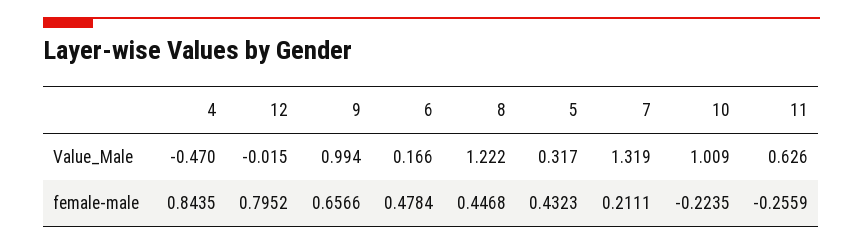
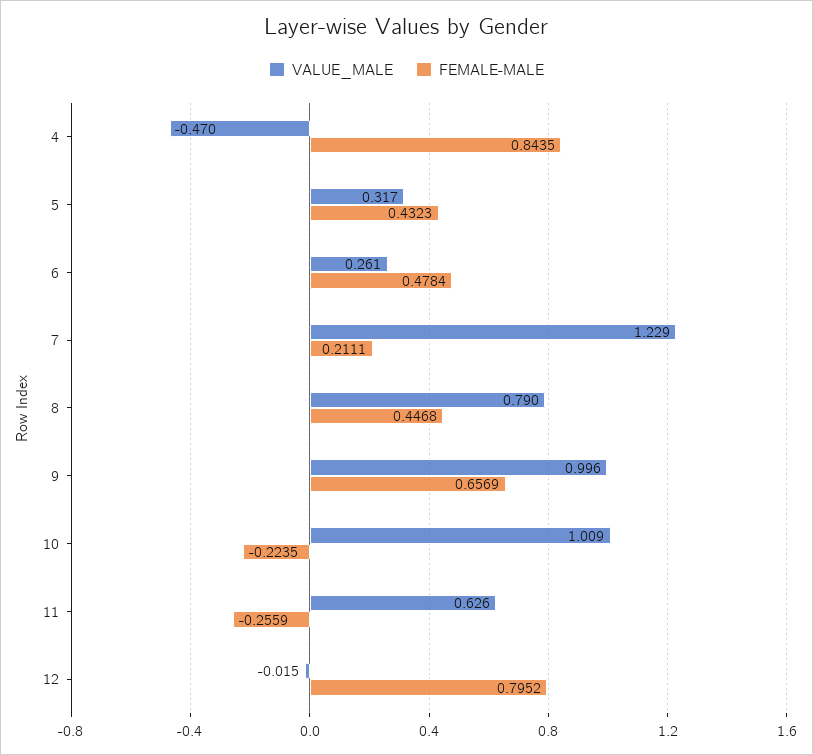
  {
    "Value_Male": {
      "4": -0.47,
      "12": -0.015,
-     "9": 0.994,
+     "9": 0.996,
-     "6": 0.166,
+     "6": 0.261,
-     "8": 1.222,
+     "8": 0.79,
      "5": 0.317,
-     "7": 1.319,
+     "7": 1.229,
      "10": 1.009,
      "11": 0.626
    },
    "female-male": {
      "4": 0.8435,
      "12": 0.7952,
-     "9": 0.6566,
+     "9": 0.6569,
      "6": 0.4784,
      "8": 0.4468,
      "5": 0.4323,
      "7": 0.2111,
      "10": -0.2235,
      "11": -0.2559
    }
  }

